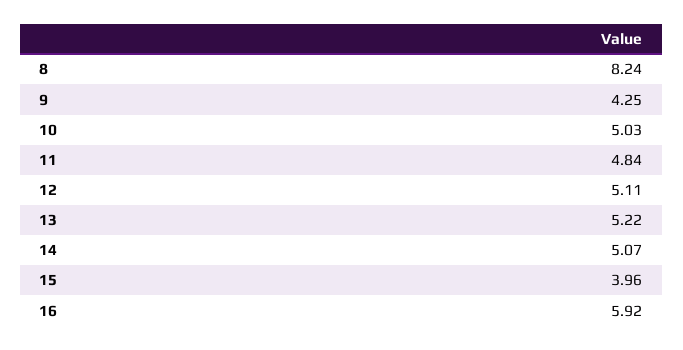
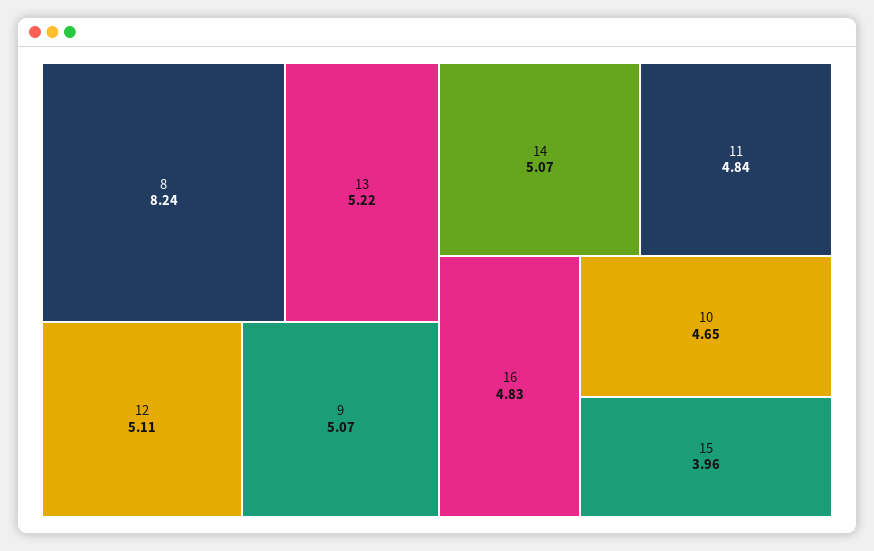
  {
    "8": 8.24,
-   "9": 4.25,
+   "9": 5.07,
-   "10": 5.03,
+   "10": 4.65,
    "11": 4.84,
    "12": 5.11,
    "13": 5.22,
    "14": 5.07,
    "15": 3.96,
-   "16": 5.92
+   "16": 4.83
  }

